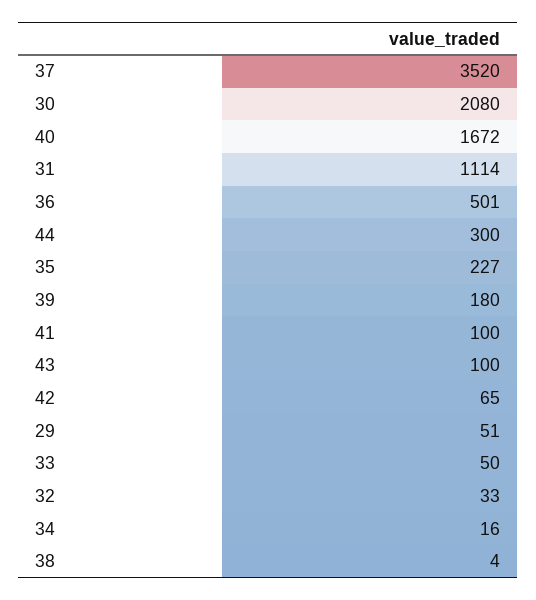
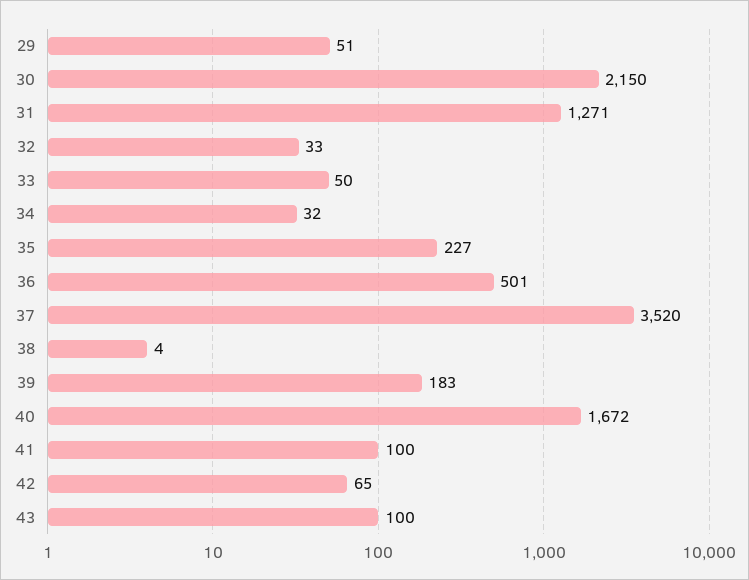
  {
    "37": 3520,
-   "30": 2080,
+   "30": 2150,
    "40": 1672,
-   "31": 1114,
+   "31": 1271,
    "36": 501,
-   "44": 300,
    "35": 227,
-   "39": 180,
+   "39": 183,
    "41": 100,
    "43": 100,
    "42": 65,
    "29": 51,
    "33": 50,
    "32": 33,
-   "34": 16,
+   "34": 32,
    "38": 4
  }

